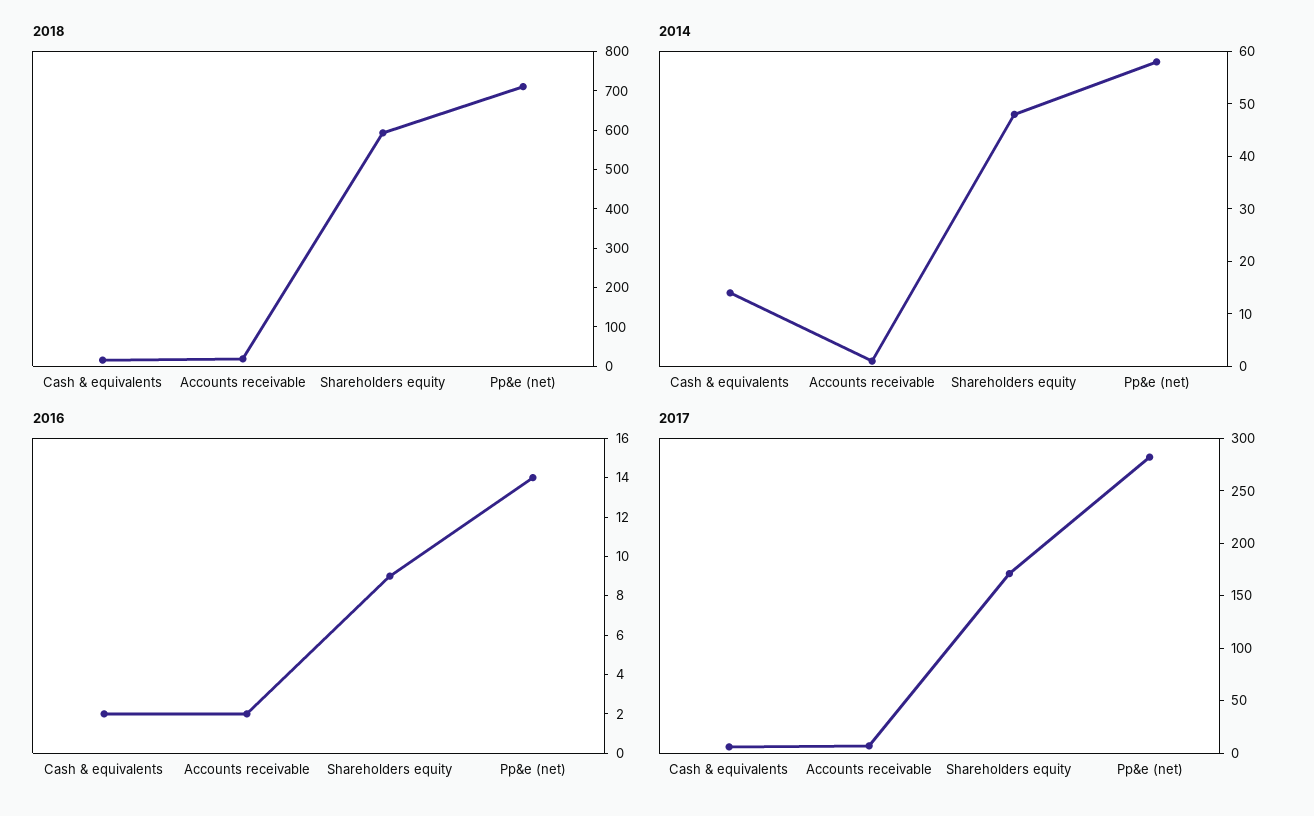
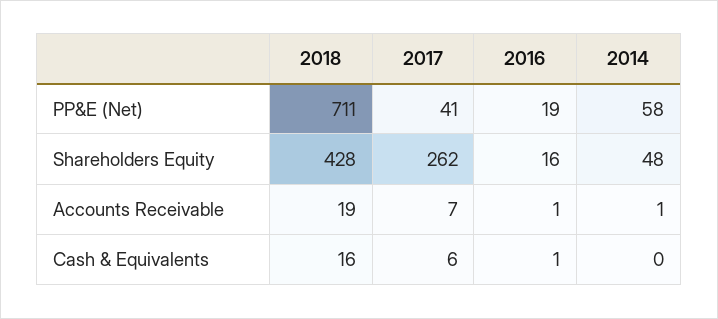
  {
    "2018": {
      "Cash & equivalents": 16,
      "Accounts receivable": 19,
-     "Shareholders equity": 600,
+     "Shareholders equity": 428,
      "Pp&e (net)": 711
    },
    "2014": {
-     "Cash & equivalents": 15,
+     "Cash & equivalents": 0,
      "Accounts receivable": 1,
      "Shareholders equity": 48,
      "Pp&e (net)": 58
    },
    "2016": {
-     "Cash & equivalents": 2,
+     "Cash & equivalents": 1,
-     "Accounts receivable": 2,
+     "Accounts receivable": 1,
-     "Shareholders equity": 9,
+     "Shareholders equity": 16,
-     "Pp&e (net)": 14
+     "Pp&e (net)": 19
    },
    "2017": {
      "Cash & equivalents": 6,
      "Accounts receivable": 7,
-     "Shareholders equity": 170,
+     "Shareholders equity": 262,
-     "Pp&e (net)": 280
+     "Pp&e (net)": 41
    }
  }

